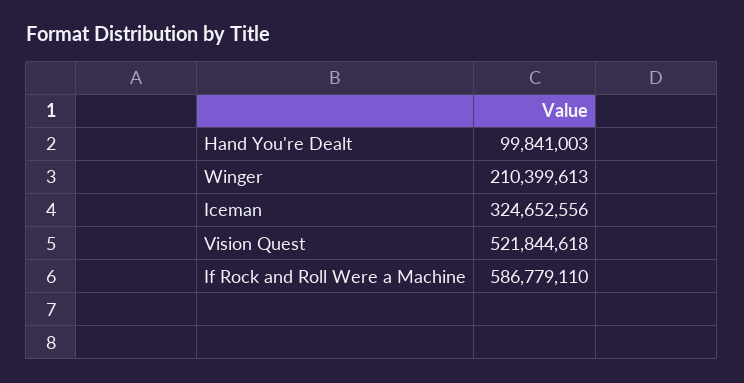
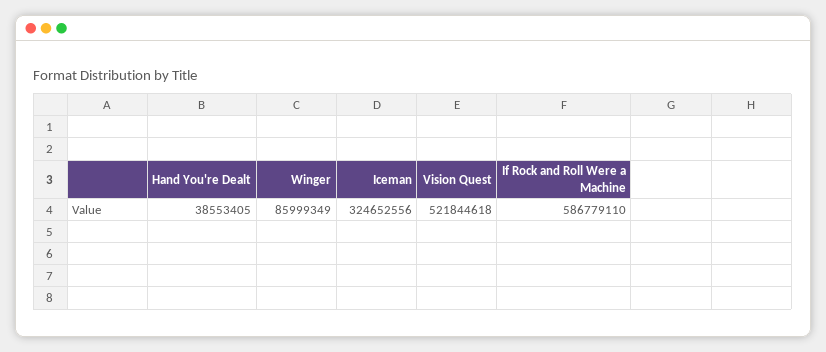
  {
-   "Hand You're Dealt": 99841003,
+   "Hand You're Dealt": 38553405,
-   "Winger": 210399613,
+   "Winger": 85999349,
    "Iceman": 324652556,
    "Vision Quest": 521844618,
    "If Rock and Roll Were a Machine": 586779110
  }

